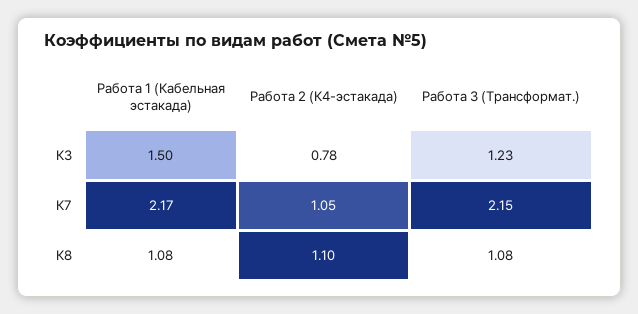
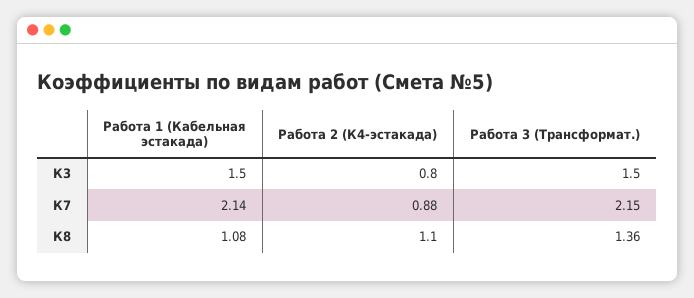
  {
    "Работа 1 (Кабельная эстакада)": {
      "К3": 1.5,
-     "К7": 2.17,
+     "К7": 2.14,
      "К8": 1.08
    },
    "Работа 2 (К4-эстакада)": {
-     "К3": 0.78,
+     "К3": 0.8,
-     "К7": 1.05,
+     "К7": 0.88,
      "К8": 1.1
    },
    "Работа 3 (Трансформат.)": {
-     "К3": 1.23,
+     "К3": 1.5,
      "К7": 2.15,
-     "К8": 1.08
+     "К8": 1.36
    }
  }

